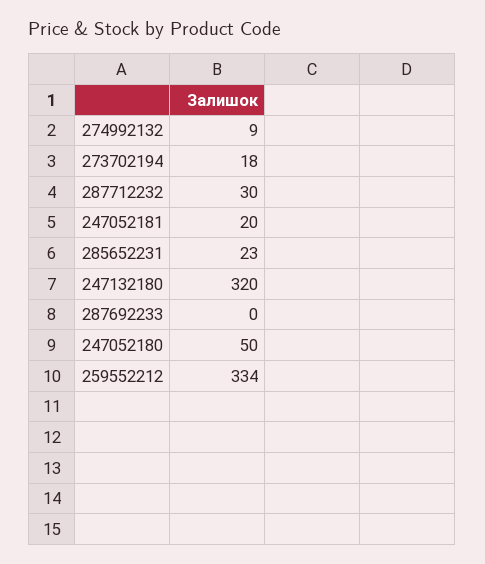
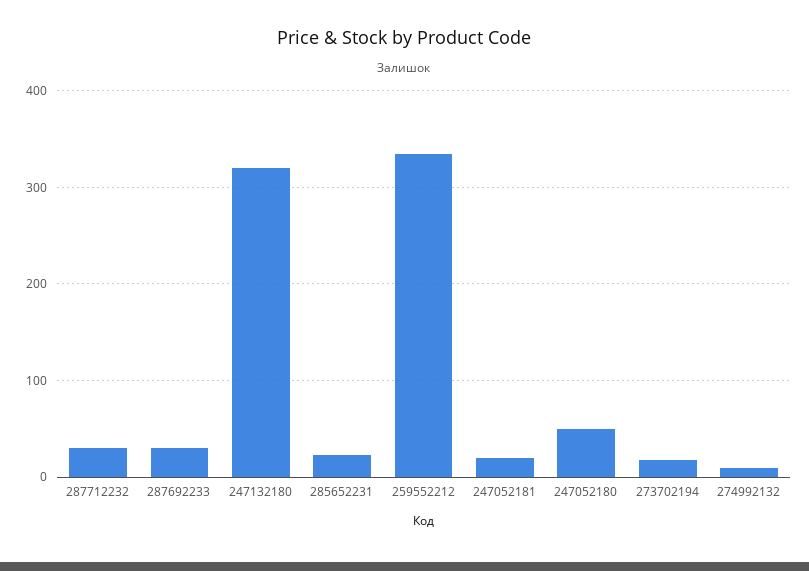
  {
    "274992132": 9,
    "273702194": 18,
    "287712232": 30,
    "247052181": 20,
    "285652231": 23,
    "247132180": 320,
-   "287692233": 0,
+   "287692233": 30,
    "247052180": 50,
    "259552212": 334
  }

